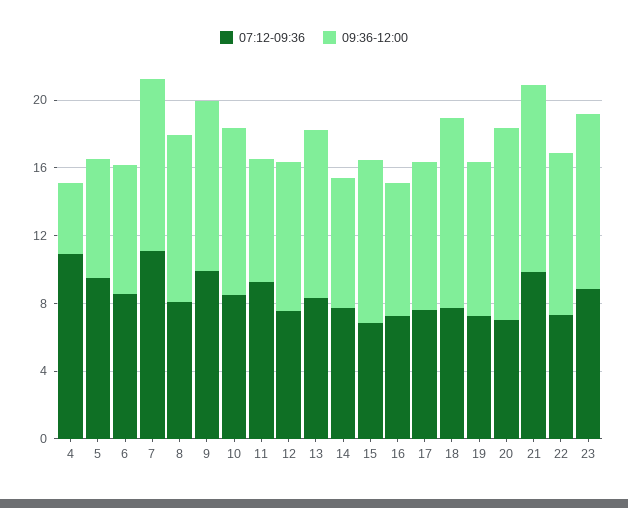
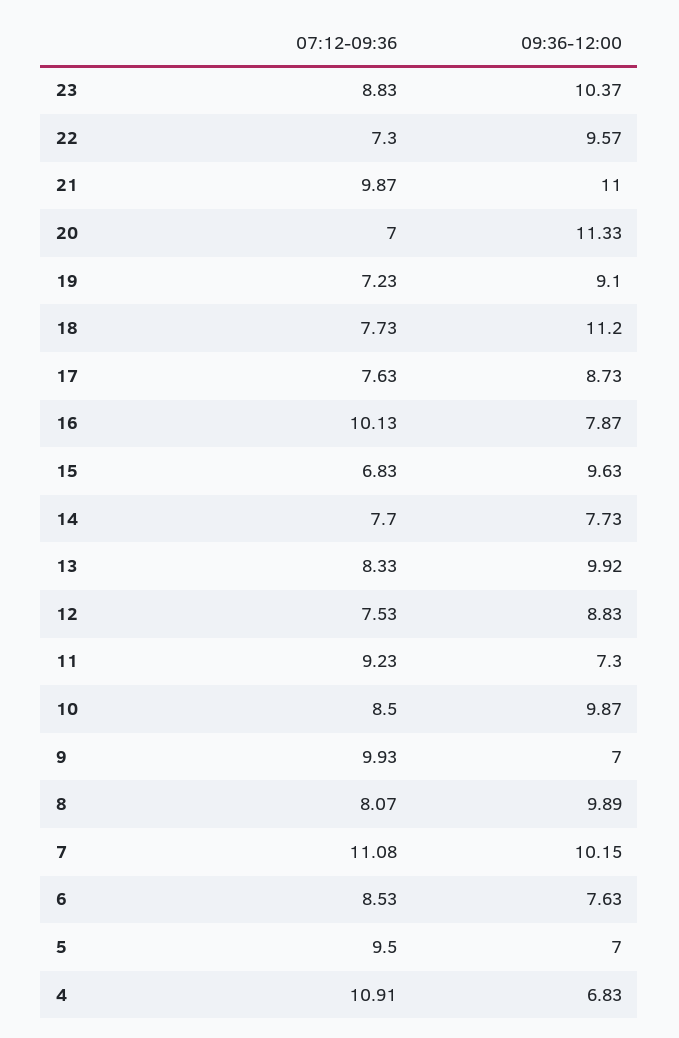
  {
    "07:12-09:36": {
      "4": 10.91,
      "5": 9.5,
      "6": 8.53,
      "7": 11.08,
      "8": 8.07,
      "9": 9.93,
      "10": 8.5,
      "11": 9.23,
      "12": 7.53,
      "13": 8.33,
      "14": 7.7,
      "15": 6.83,
-     "16": 7,
+     "16": 10.13,
      "17": 7.63,
      "18": 7.73,
      "19": 7.23,
      "20": 7,
      "21": 9.87,
      "22": 7.3,
      "23": 8.83
    },
    "09:36-12:00": {
-     "4": 4,
+     "4": 6.83,
      "5": 7,
      "6": 7.63,
      "7": 10.15,
      "8": 9.89,
-     "9": 10,
+     "9": 7,
      "10": 9.87,
      "11": 7.3,
      "12": 8.83,
      "13": 9.92,
      "14": 7.73,
      "15": 9.63,
      "16": 7.87,
      "17": 8.73,
      "18": 11.2,
      "19": 9.1,
      "20": 11.33,
      "21": 11,
      "22": 9.57,
      "23": 10.37
    }
  }

